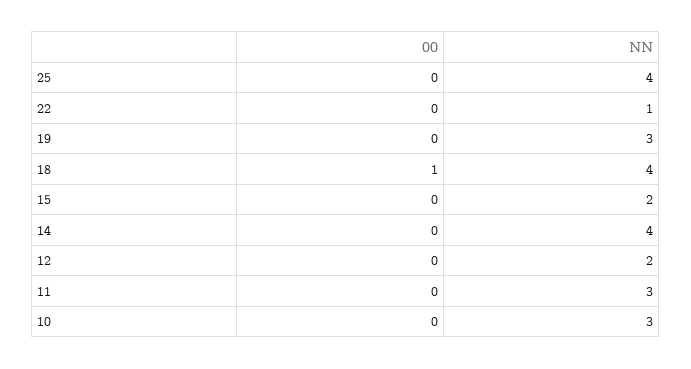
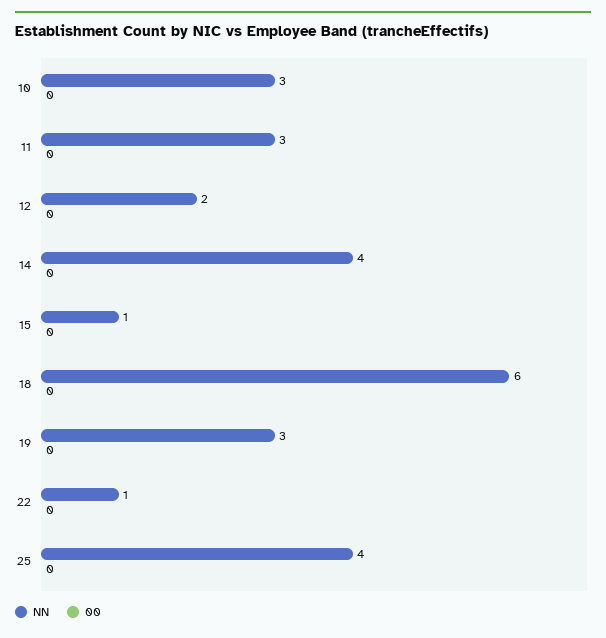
  {
    "00": {
      "25": 0,
      "22": 0,
      "19": 0,
-     "18": 1,
+     "18": 0,
      "15": 0,
      "14": 0,
      "12": 0,
      "11": 0,
      "10": 0
    },
    "NN": {
      "25": 4,
      "22": 1,
      "19": 3,
-     "18": 4,
+     "18": 6,
-     "15": 2,
+     "15": 1,
      "14": 4,
      "12": 2,
      "11": 3,
      "10": 3
    }
  }

